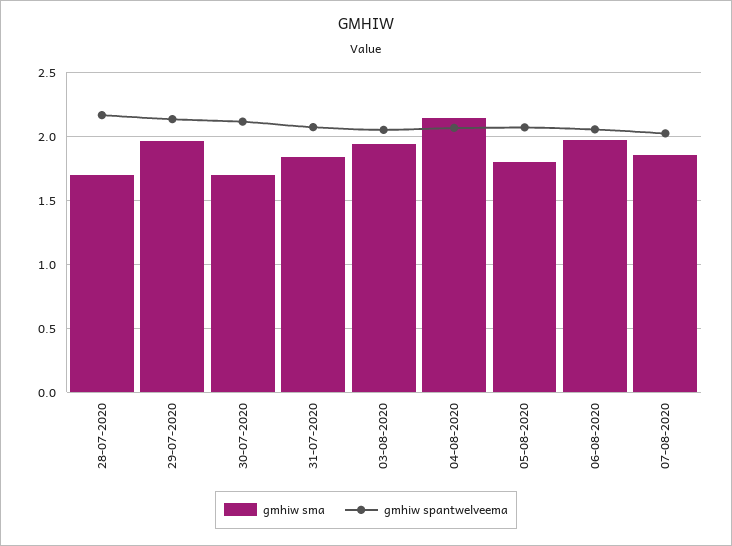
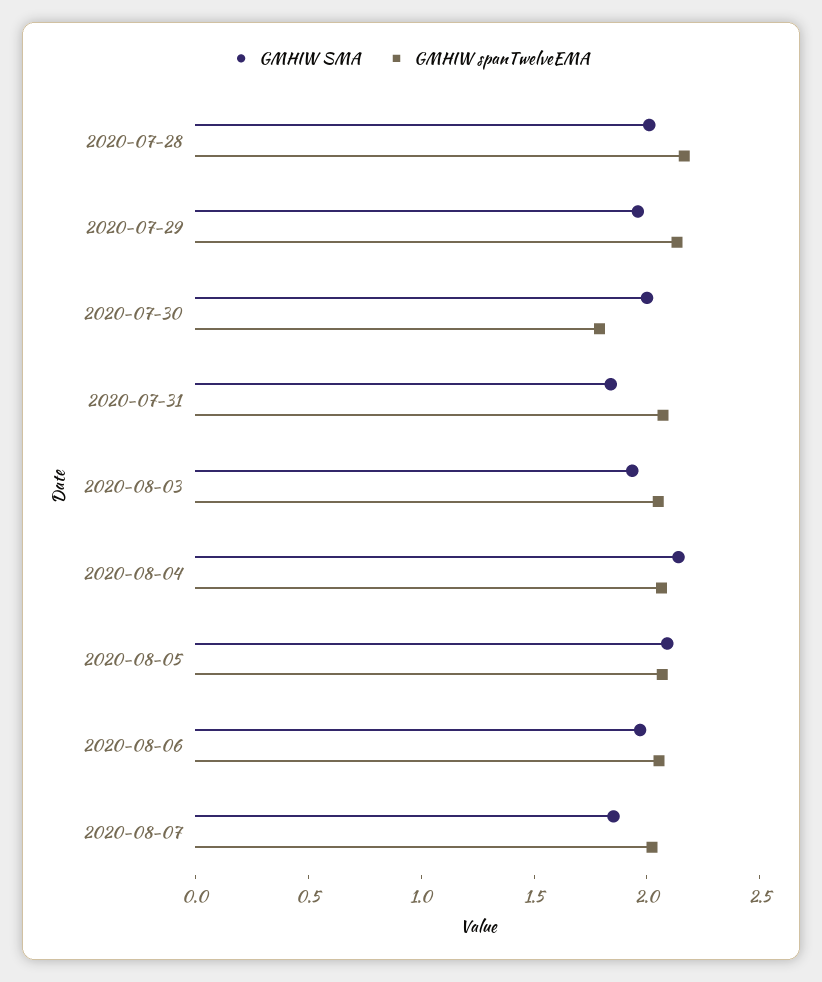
  {
    "gmhiw sma": {
-     "28-07-2020": 1.7,
+     "28-07-2020": 2,
      "29-07-2020": 1.95,
-     "30-07-2020": 1.7,
+     "30-07-2020": 2,
      "31-07-2020": 1.85,
      "03-08-2020": 1.95,
      "04-08-2020": 2.15,
-     "05-08-2020": 1.8,
+     "05-08-2020": 2.1,
      "06-08-2020": 1.95,
      "07-08-2020": 1.85
    },
    "gmhiw spantwelveema": {
      "28-07-2020": 2.15,
      "29-07-2020": 2.15,
-     "30-07-2020": 2.1,
+     "30-07-2020": 1.8,
      "31-07-2020": 2.05,
      "03-08-2020": 2.05,
      "04-08-2020": 2.05,
      "05-08-2020": 2.05,
      "06-08-2020": 2.05,
      "07-08-2020": 2
    }
  }

